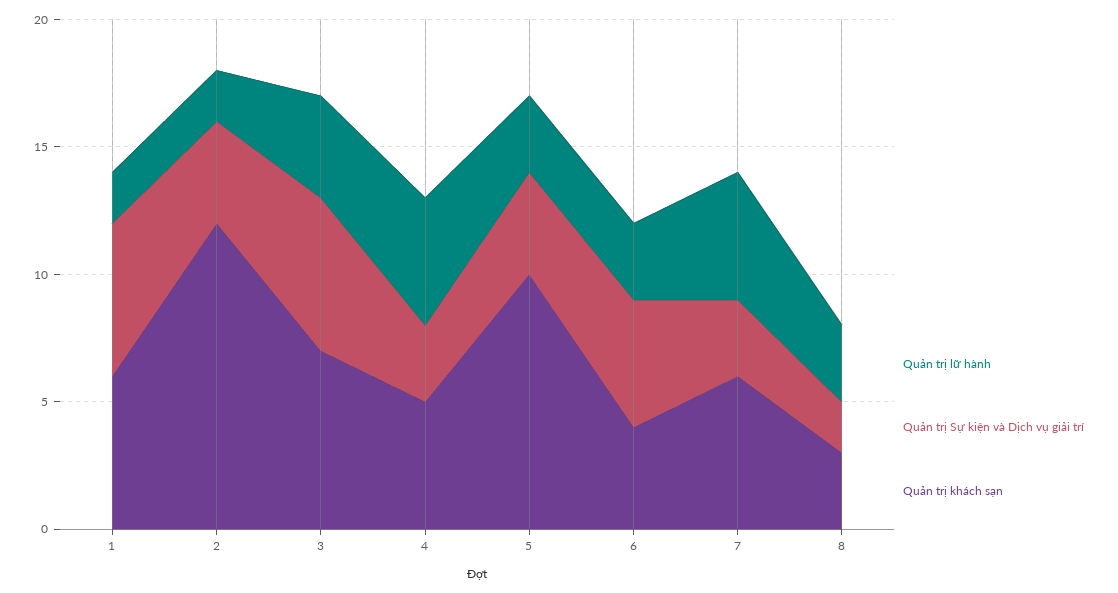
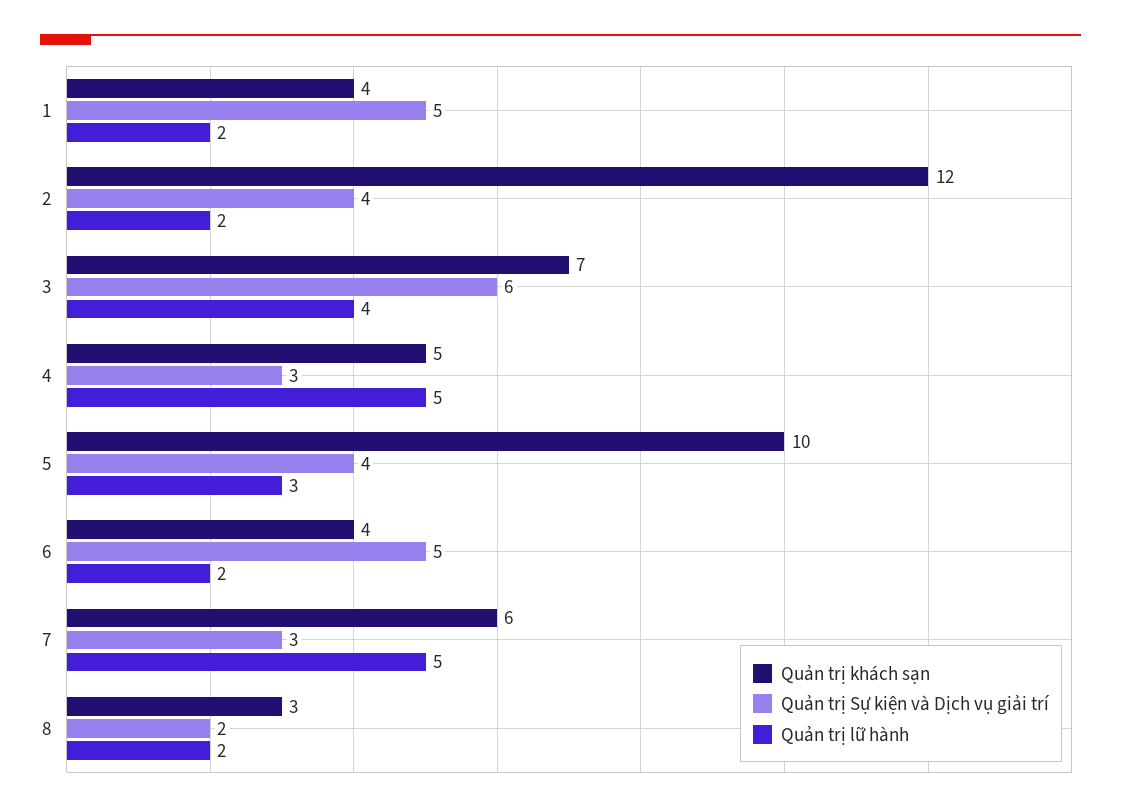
  {
    "Quản trị lữ hành": {
      "1": 2,
      "2": 2,
      "3": 4,
      "4": 5,
      "5": 3,
-     "6": 3,
+     "6": 2,
      "7": 5,
-     "8": 3
+     "8": 2
    },
    "Quản trị Sự kiện và Dịch vụ giải trí": {
-     "1": 6,
+     "1": 5,
      "2": 4,
      "3": 6,
      "4": 3,
      "5": 4,
      "6": 5,
      "7": 3,
      "8": 2
    },
    "Quản trị khách sạn": {
-     "1": 6,
+     "1": 4,
      "2": 12,
      "3": 7,
      "4": 5,
      "5": 10,
      "6": 4,
      "7": 6,
      "8": 3
    }
  }

